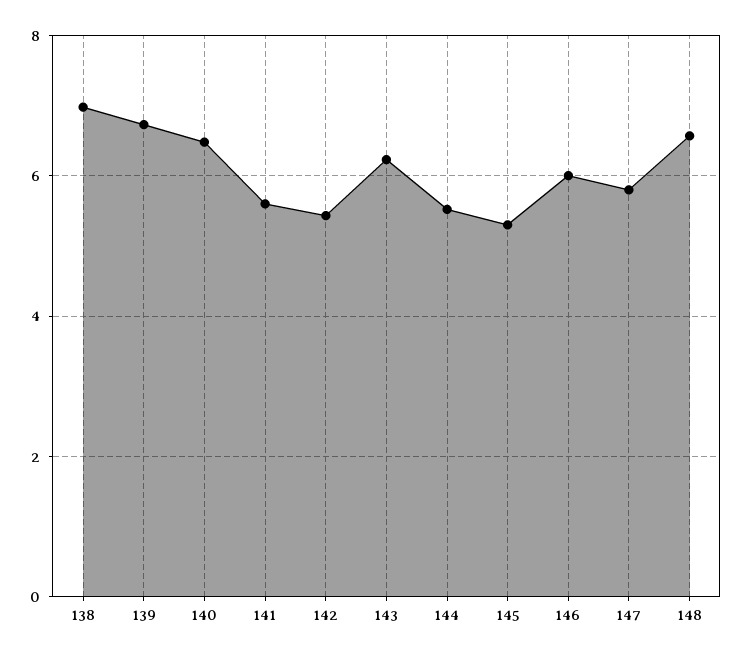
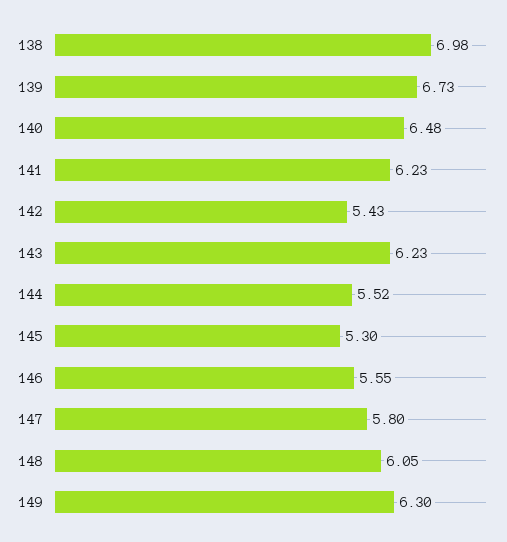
  {
    "138": 6.98,
    "139": 6.73,
    "140": 6.48,
-   "141": 5.6,
+   "141": 6.23,
    "142": 5.43,
    "143": 6.23,
    "144": 5.52,
    "145": 5.3,
-   "146": 6,
+   "146": 5.55,
    "147": 5.8,
-   "148": 6.6
+   "148": 6.05,
+   "149": 6.3
  }

